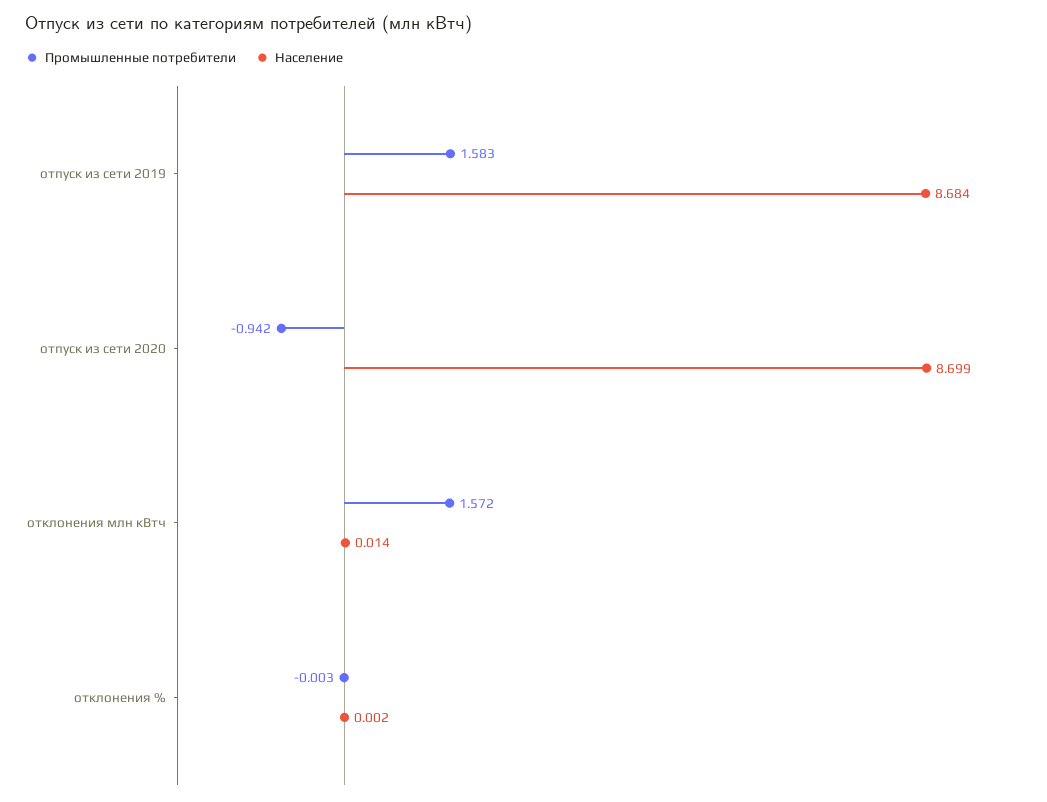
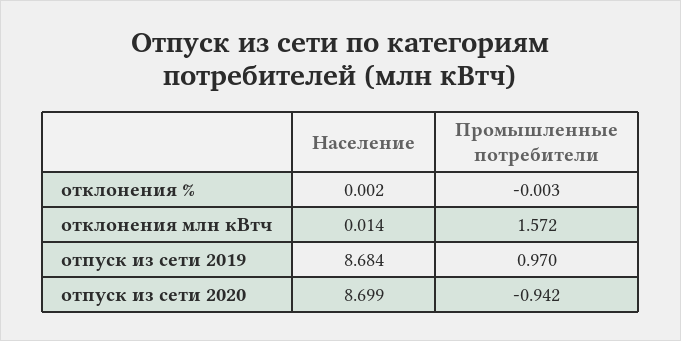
  {
    "Промышленные потребители": {
-     "отпуск из сети 2019": 1.583,
+     "отпуск из сети 2019": 0.97,
      "отпуск из сети 2020": -0.942,
      "отклонения млн кВтч": 1.572,
      "отклонения %": -0.003
    },
    "Население": {
      "отпуск из сети 2019": 8.684,
      "отпуск из сети 2020": 8.699,
      "отклонения млн кВтч": 0.014,
      "отклонения %": 0.002
    }
  }

